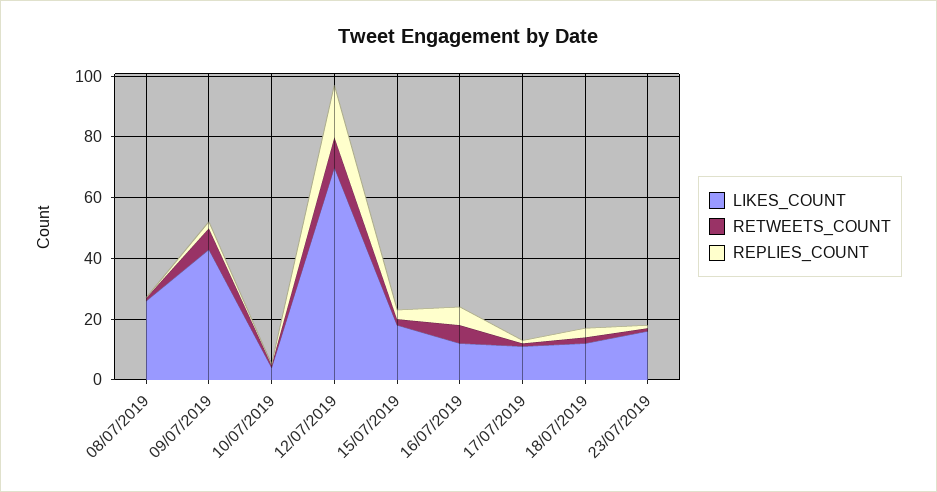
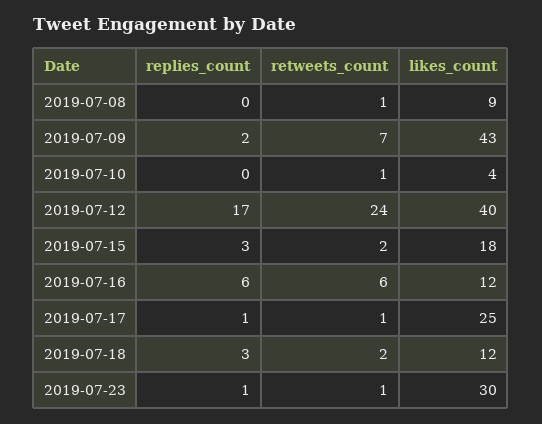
  {
    "LIKES_COUNT": {
-     "08/07/2019": 25,
+     "08/07/2019": 9,
      "09/07/2019": 43,
      "10/07/2019": 4,
-     "12/07/2019": 70,
+     "12/07/2019": 40,
      "15/07/2019": 18,
      "16/07/2019": 12,
-     "17/07/2019": 10,
+     "17/07/2019": 25,
      "18/07/2019": 12,
-     "23/07/2019": 15
+     "23/07/2019": 30
    },
    "RETWEETS_COUNT": {
      "08/07/2019": 1,
      "09/07/2019": 7,
      "10/07/2019": 1,
-     "12/07/2019": 10,
+     "12/07/2019": 24,
      "15/07/2019": 2,
      "16/07/2019": 6,
      "17/07/2019": 1,
      "18/07/2019": 2,
      "23/07/2019": 1
    },
    "REPLIES_COUNT": {
      "08/07/2019": 0,
      "09/07/2019": 2,
      "10/07/2019": 0,
      "12/07/2019": 17,
      "15/07/2019": 3,
      "16/07/2019": 6,
      "17/07/2019": 1,
      "18/07/2019": 3,
      "23/07/2019": 1
    }
  }

